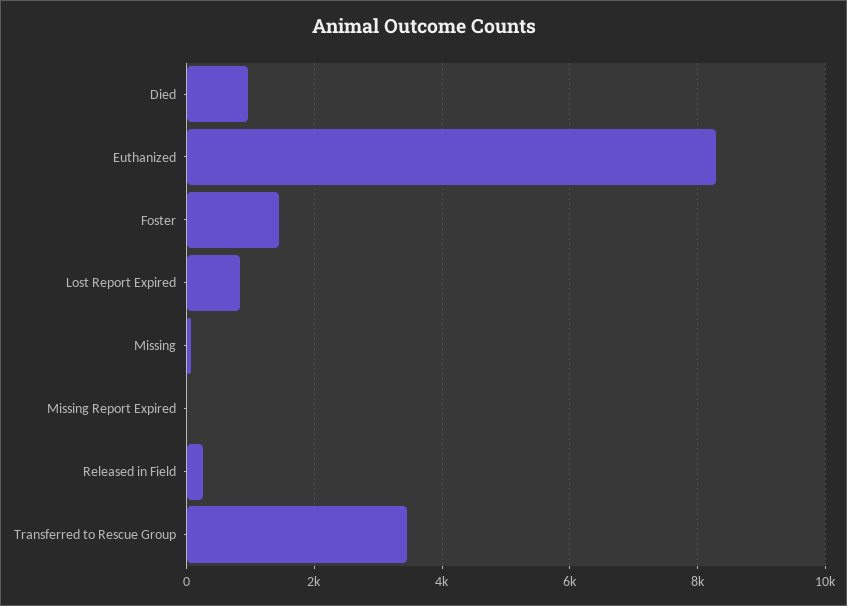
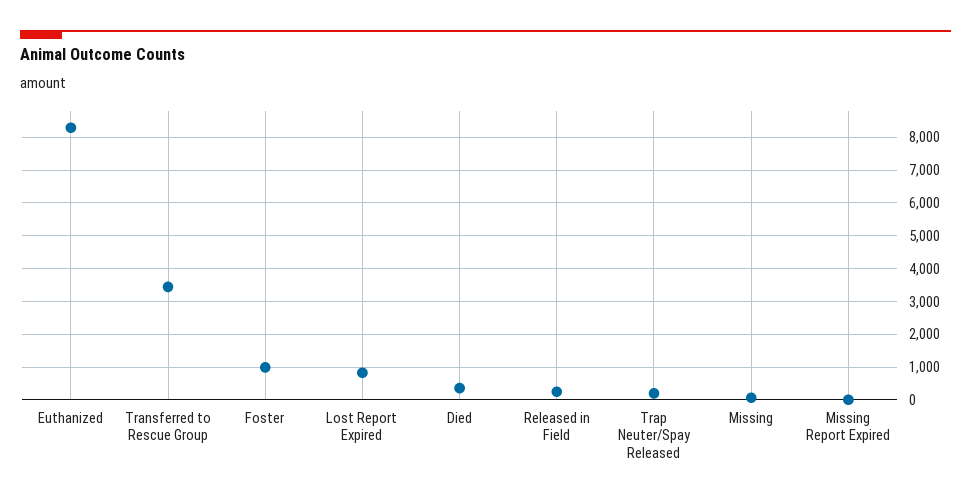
  {
-   "Died": 1000,
+   "Died": 400,
    "Euthanized": 8200,
-   "Foster": 1400,
+   "Foster": 1000,
    "Lost Report Expired": 800,
    "Missing": 0,
    "Missing Report Expired": 0,
    "Released in Field": 200,
-   "Transferred to Rescue Group": 3400
+   "Transferred to Rescue Group": 3400,
+   "Trap Neuter/Spay Released": 200
  }

